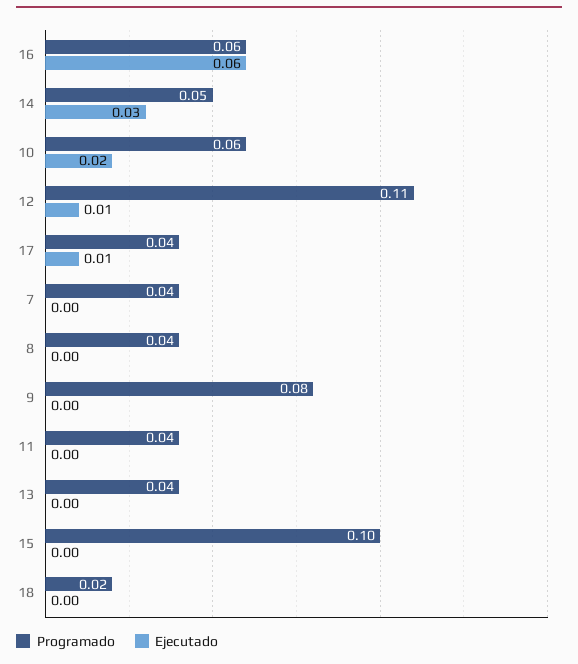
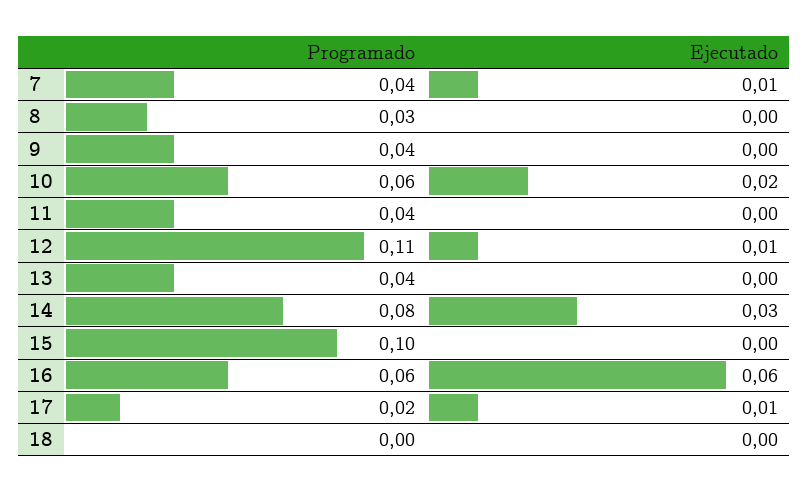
  {
    "Programado": {
      "16": 0.06,
-     "14": 0.05,
+     "14": 0.08,
      "10": 0.06,
      "12": 0.11,
-     "17": 0.04,
+     "17": 0.02,
      "7": 0.04,
-     "8": 0.04,
+     "8": 0.03,
-     "9": 0.08,
+     "9": 0.04,
      "11": 0.04,
      "13": 0.04,
      "15": 0.1,
-     "18": 0.02
+     "18": 0
    },
    "Ejecutado": {
      "16": 0.06,
      "14": 0.03,
      "10": 0.02,
      "12": 0.01,
      "17": 0.01,
-     "7": 0,
+     "7": 0.01,
      "8": 0,
      "9": 0,
      "11": 0,
      "13": 0,
      "15": 0,
      "18": 0
    }
  }

